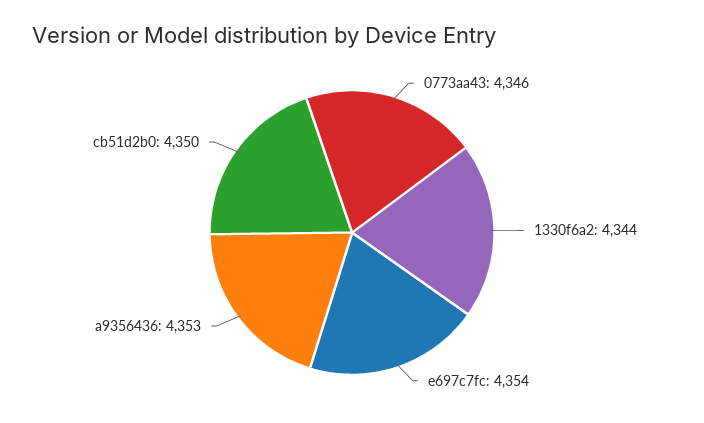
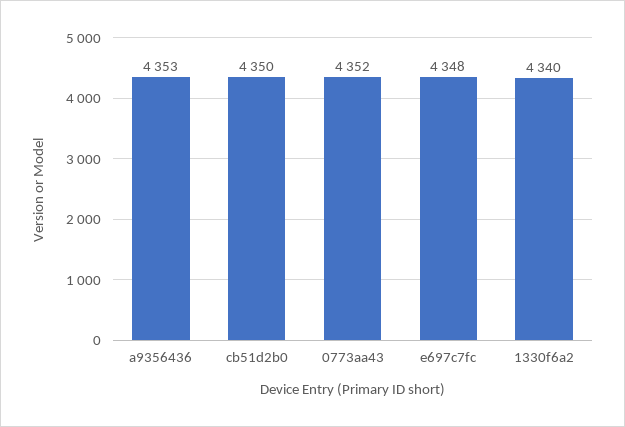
  {
-   "0773aa43": 4346,
+   "0773aa43": 4352,
-   "1330f6a2": 4344,
+   "1330f6a2": 4340,
-   "e697c7fc": 4354,
+   "e697c7fc": 4348,
    "a9356436": 4353,
    "cb51d2b0": 4350
  }

